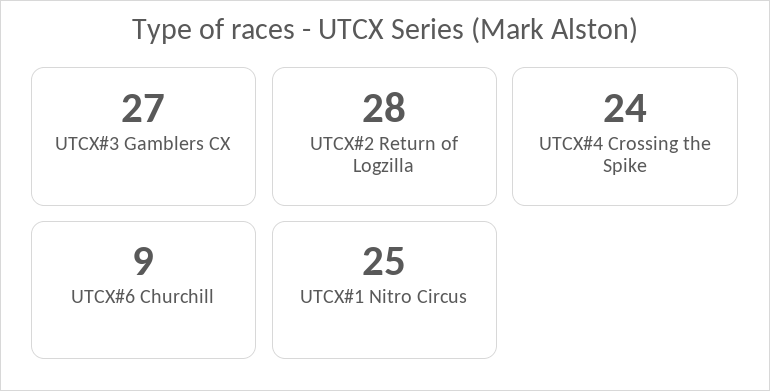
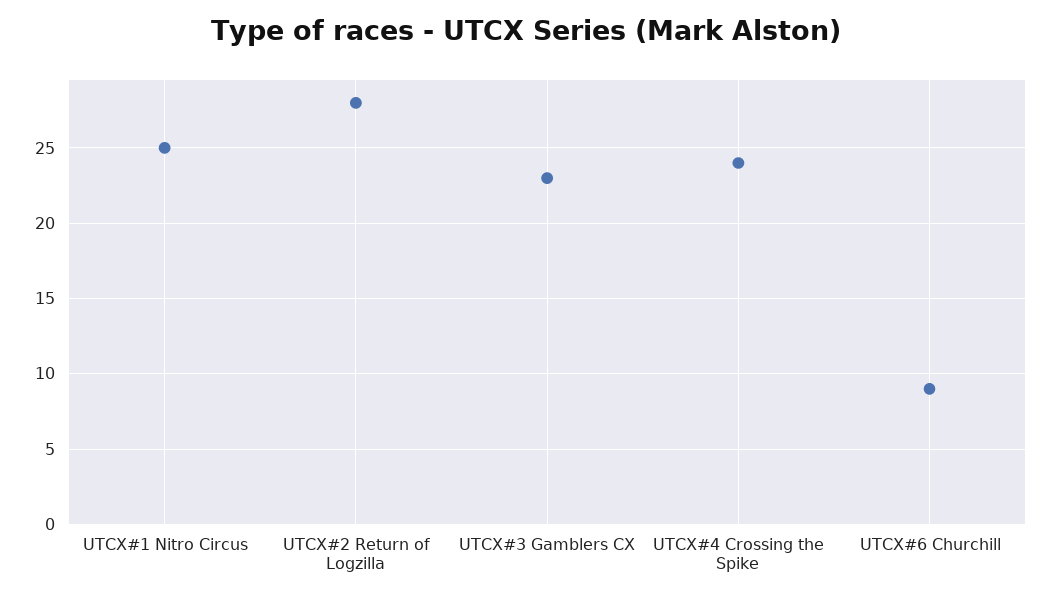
  {
-   "UTCX#3 Gamblers CX": 27,
+   "UTCX#3 Gamblers CX": 23,
    "UTCX#2 Return of Logzilla": 28,
    "UTCX#4 Crossing the Spike": 24,
    "UTCX#6 Churchill": 9,
    "UTCX#1 Nitro Circus": 25
  }

